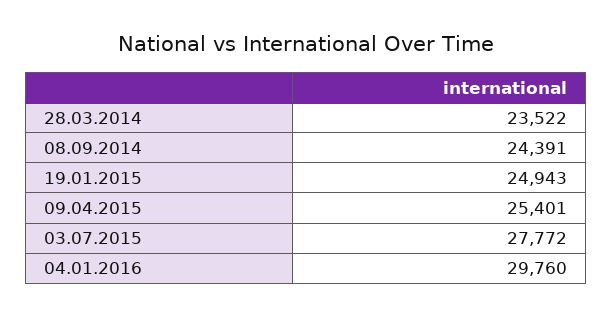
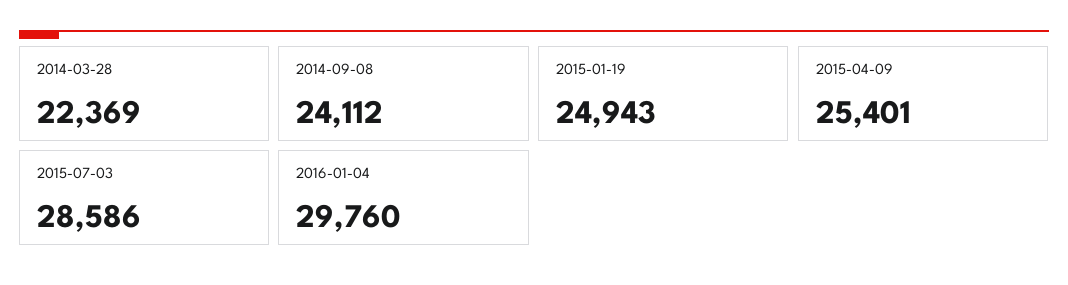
  {
-   "28.03.2014": 23522,
+   "28.03.2014": 22369,
-   "08.09.2014": 24391,
+   "08.09.2014": 24112,
    "19.01.2015": 24943,
    "09.04.2015": 25401,
-   "03.07.2015": 27772,
+   "03.07.2015": 28586,
    "04.01.2016": 29760
  }

